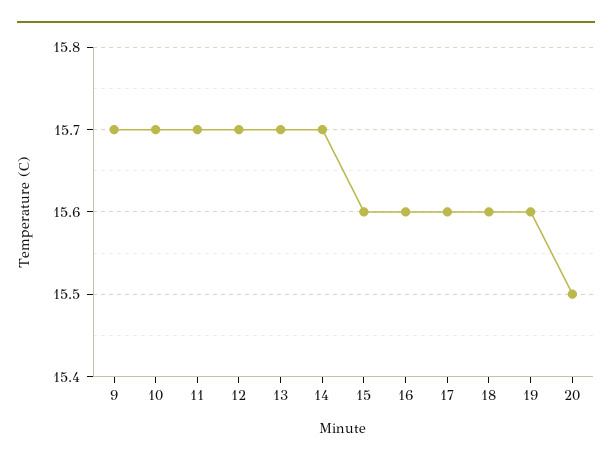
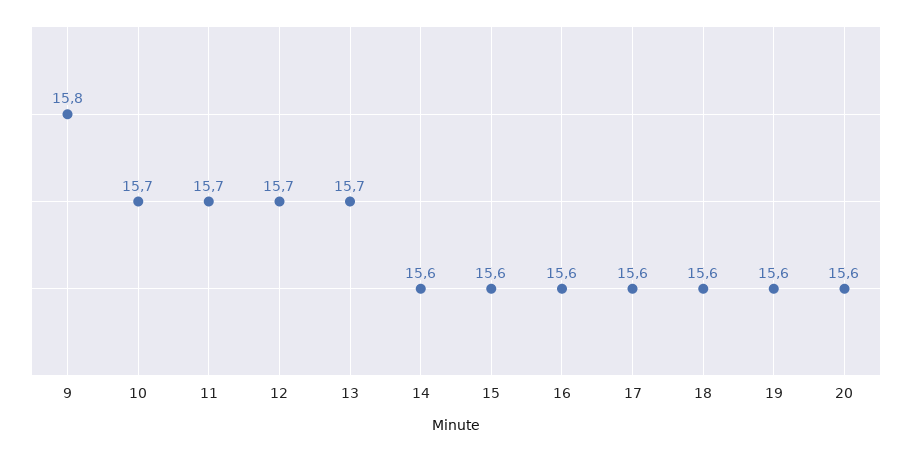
  {
-   "9": 15.7,
+   "9": 15.8,
    "10": 15.7,
    "11": 15.7,
    "12": 15.7,
    "13": 15.7,
-   "14": 15.7,
+   "14": 15.6,
    "15": 15.6,
    "16": 15.6,
    "17": 15.6,
    "18": 15.6,
    "19": 15.6,
-   "20": 15.5
+   "20": 15.6
  }

